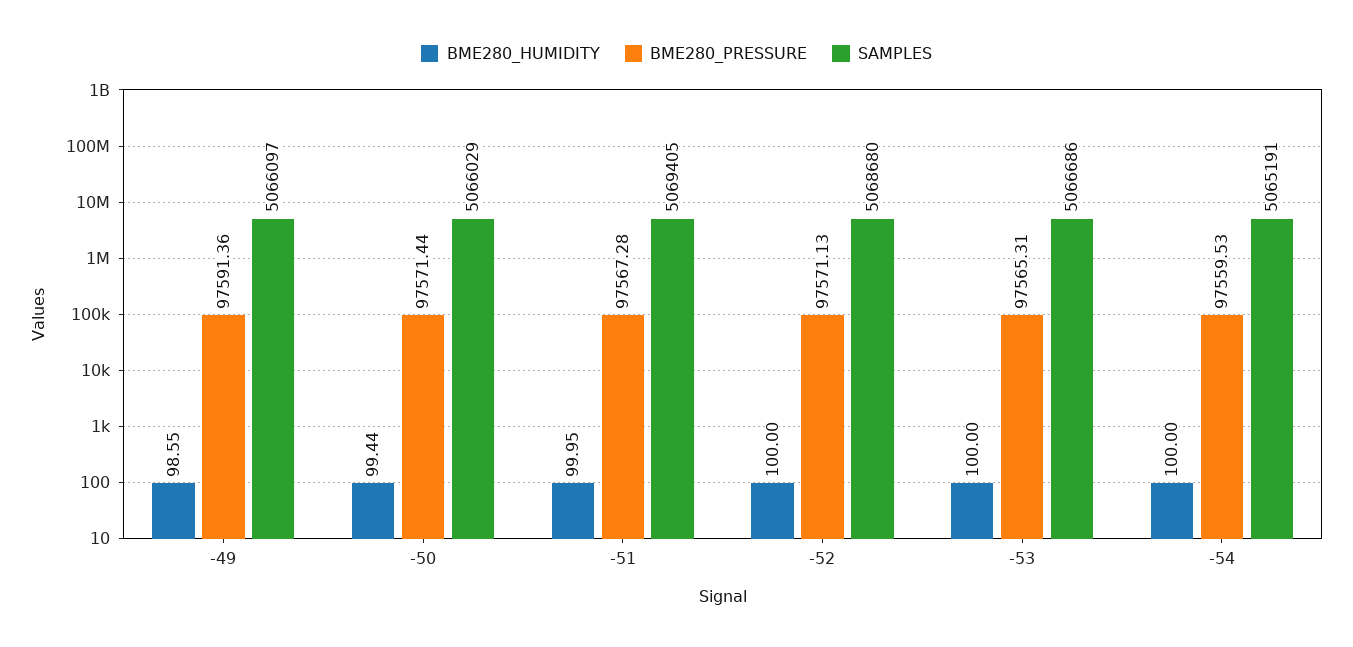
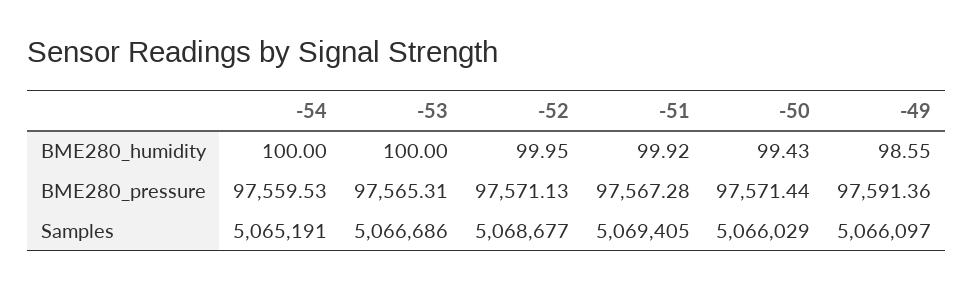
  {
    "BME280_HUMIDITY": {
      "-49": 98.55,
-     "-50": 99.44,
+     "-50": 99.43,
-     "-51": 99.95,
+     "-51": 99.92,
-     "-52": 100,
+     "-52": 99.95,
      "-53": 100,
      "-54": 100
    },
    "BME280_PRESSURE": {
      "-49": 97591.36,
      "-50": 97571.44,
      "-51": 97567.28,
      "-52": 97571.13,
      "-53": 97565.31,
      "-54": 97559.53
    },
    "SAMPLES": {
      "-49": 5066097,
      "-50": 5066029,
      "-51": 5069405,
-     "-52": 5068680,
+     "-52": 5068677,
      "-53": 5066686,
      "-54": 5065191
    }
  }

